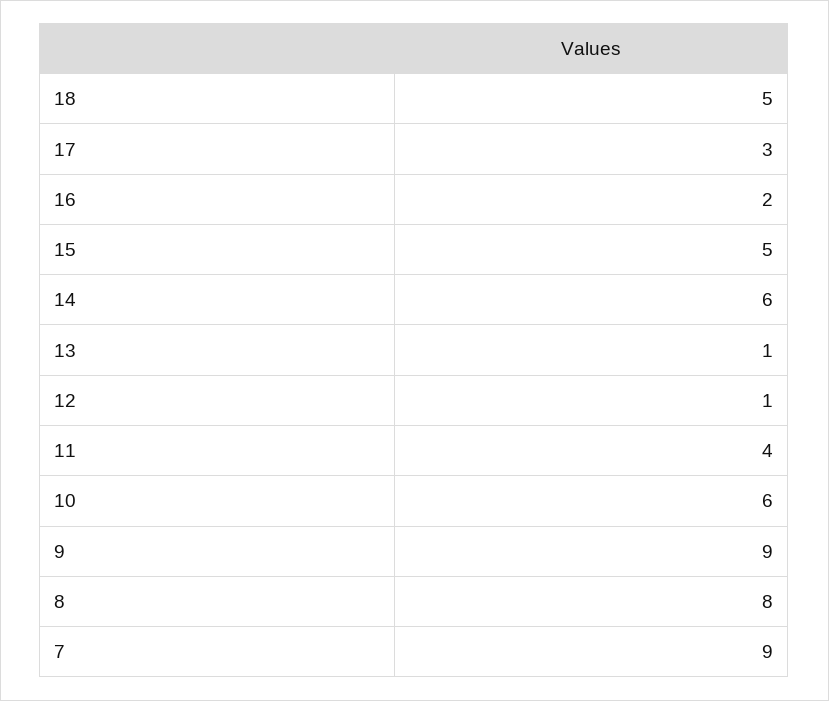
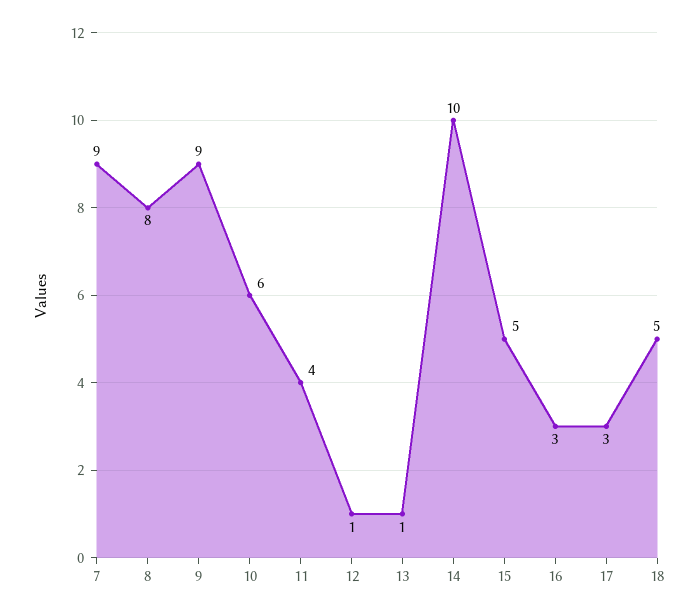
  {
    "18": 5,
    "17": 3,
-   "16": 2,
+   "16": 3,
    "15": 5,
-   "14": 6,
+   "14": 10,
    "13": 1,
    "12": 1,
    "11": 4,
    "10": 6,
    "9": 9,
    "8": 8,
    "7": 9
  }

